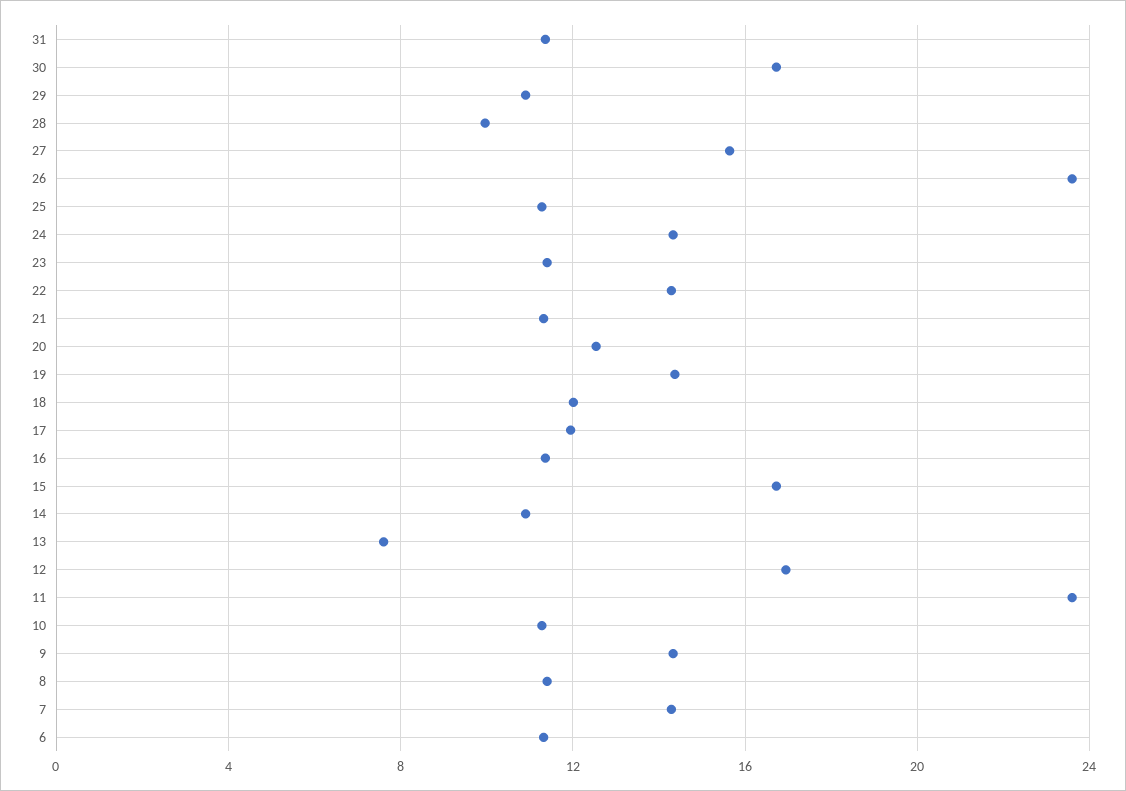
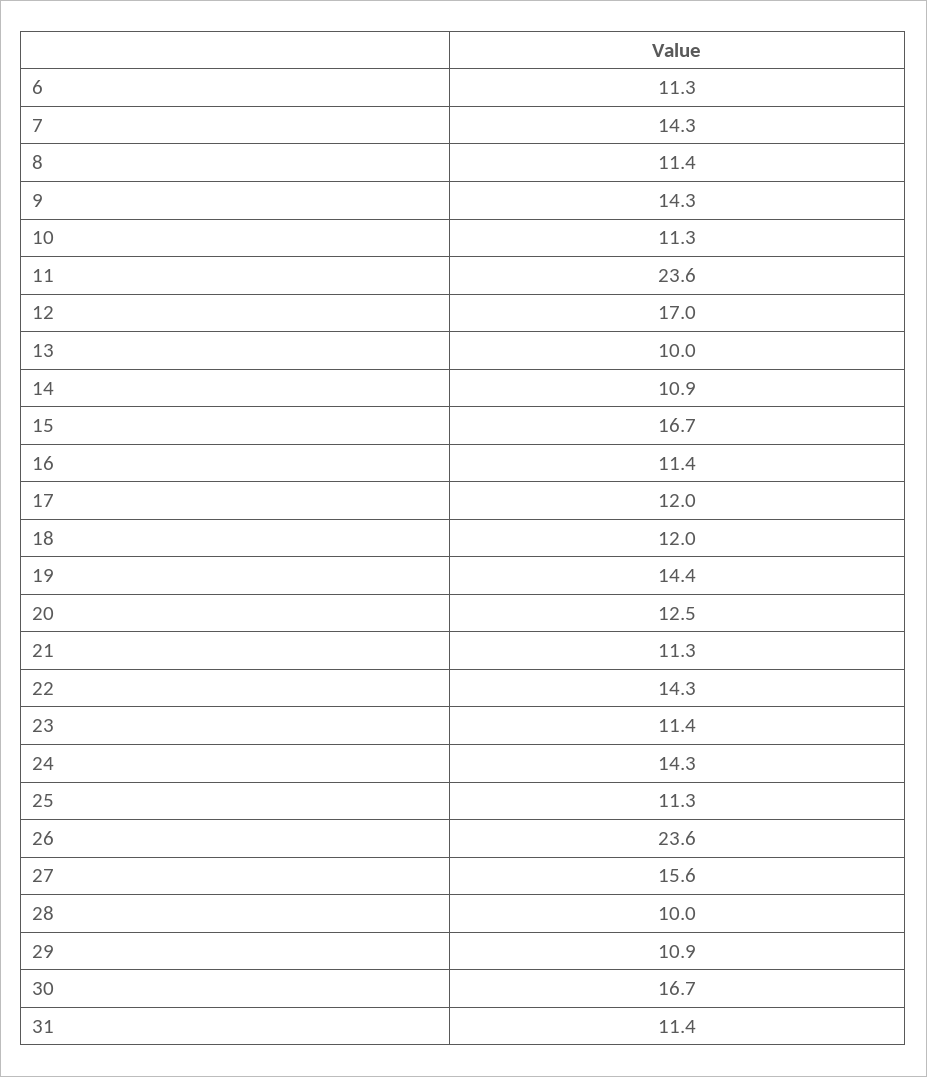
  {
    "31": 11.4,
    "30": 16.7,
    "29": 10.9,
    "28": 10,
    "27": 15.6,
    "26": 23.6,
    "25": 11.3,
    "24": 14.3,
    "23": 11.4,
    "22": 14.3,
    "21": 11.3,
    "20": 12.5,
    "19": 14.4,
    "18": 12,
    "17": 12,
    "16": 11.4,
    "15": 16.7,
    "14": 10.9,
-   "13": 7.5,
+   "13": 10,
    "12": 17,
    "11": 23.6,
    "10": 11.3,
    "9": 14.3,
    "8": 11.4,
    "7": 14.3,
    "6": 11.3
  }

